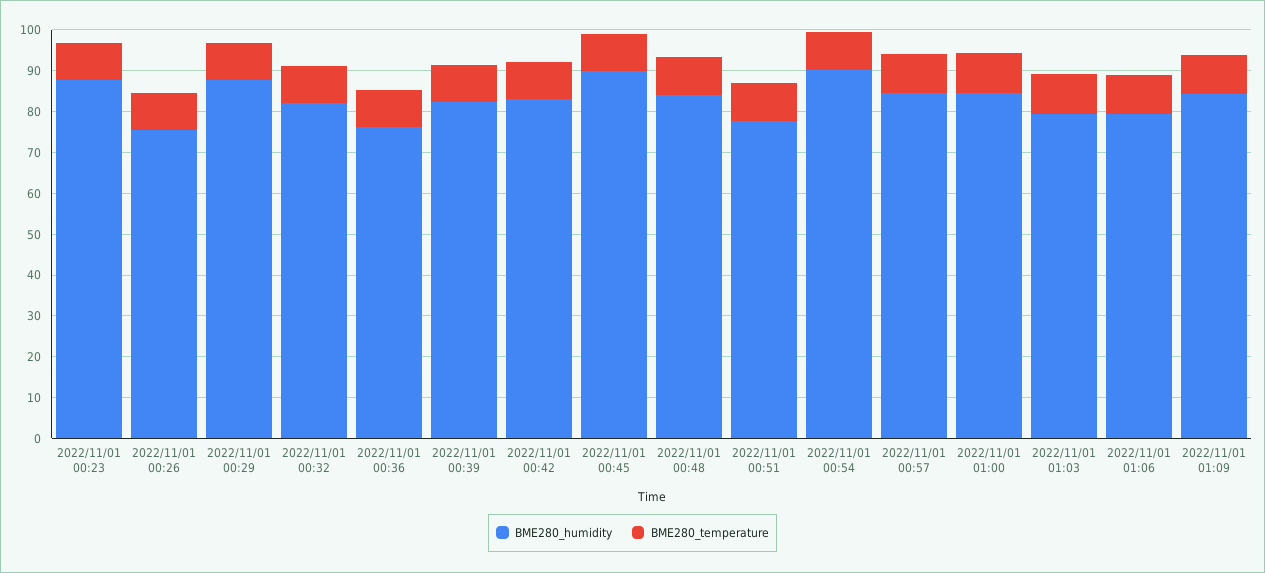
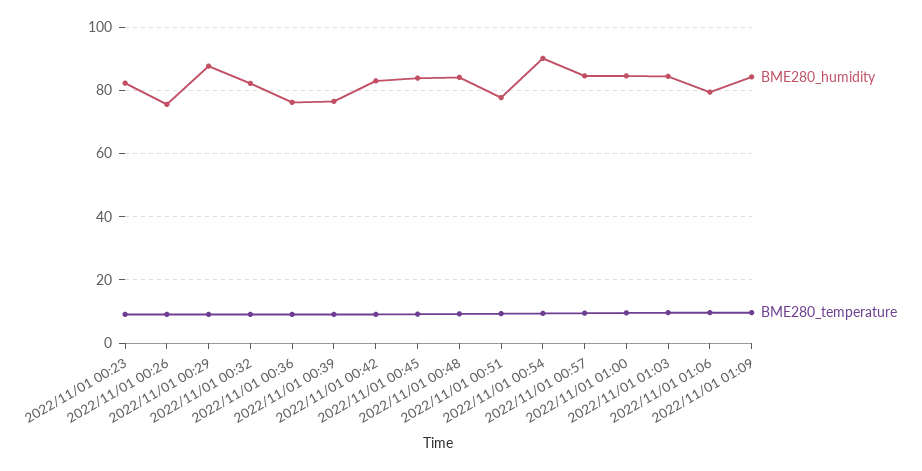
  {
    "BME280_humidity": {
-     "2022/11/01 00:23": 88,
+     "2022/11/01 00:23": 82,
      "2022/11/01 00:26": 76,
      "2022/11/01 00:29": 88,
      "2022/11/01 00:32": 82,
      "2022/11/01 00:36": 76,
-     "2022/11/01 00:39": 82,
+     "2022/11/01 00:39": 76,
      "2022/11/01 00:42": 84,
-     "2022/11/01 00:45": 90,
+     "2022/11/01 00:45": 84,
      "2022/11/01 00:48": 84,
      "2022/11/01 00:51": 78,
      "2022/11/01 00:54": 90,
      "2022/11/01 00:57": 84,
      "2022/11/01 01:00": 84,
-     "2022/11/01 01:03": 80,
+     "2022/11/01 01:03": 84,
      "2022/11/01 01:06": 80,
      "2022/11/01 01:09": 84
    },
    "BME280_temperature": {
      "2022/11/01 00:23": 10,
      "2022/11/01 00:26": 10,
      "2022/11/01 00:29": 10,
      "2022/11/01 00:32": 10,
      "2022/11/01 00:36": 10,
      "2022/11/01 00:39": 10,
      "2022/11/01 00:42": 10,
      "2022/11/01 00:45": 10,
      "2022/11/01 00:48": 10,
      "2022/11/01 00:51": 10,
      "2022/11/01 00:54": 10,
      "2022/11/01 00:57": 10,
      "2022/11/01 01:00": 10,
      "2022/11/01 01:03": 10,
      "2022/11/01 01:06": 10,
      "2022/11/01 01:09": 10
    }
  }

